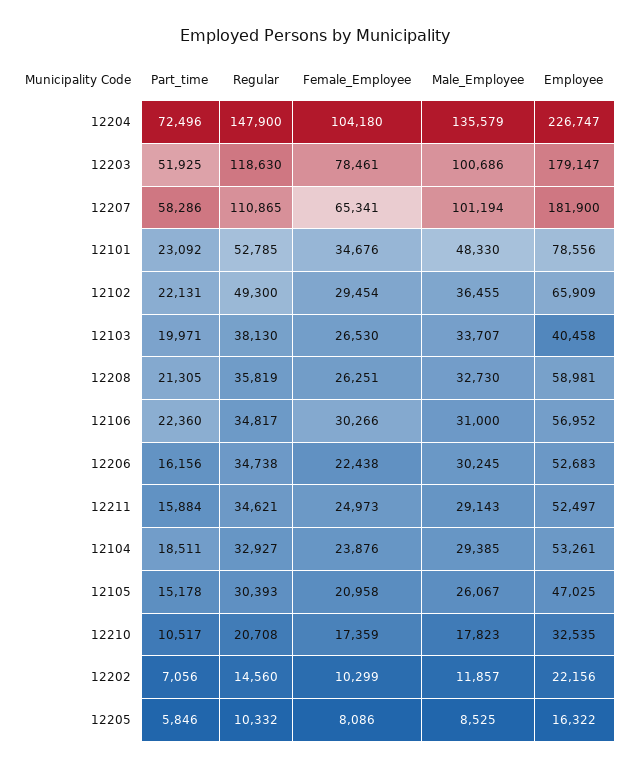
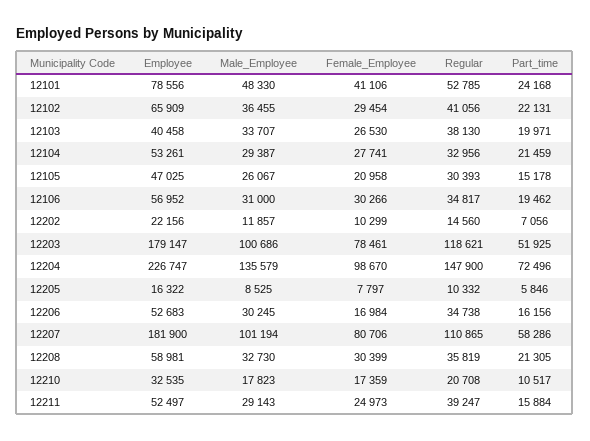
  {
    "Part_time": {
      "12204": 72496,
      "12203": 51925,
      "12207": 58286,
-     "12101": 23092,
+     "12101": 24168,
      "12102": 22131,
      "12103": 19971,
      "12208": 21305,
-     "12106": 22360,
+     "12106": 19462,
      "12206": 16156,
      "12211": 15884,
-     "12104": 18511,
+     "12104": 21459,
      "12105": 15178,
      "12210": 10517,
      "12202": 7056,
      "12205": 5846
    },
    "Regular": {
      "12204": 147900,
-     "12203": 118630,
+     "12203": 118621,
      "12207": 110865,
      "12101": 52785,
-     "12102": 49300,
+     "12102": 41056,
      "12103": 38130,
      "12208": 35819,
      "12106": 34817,
      "12206": 34738,
-     "12211": 34621,
+     "12211": 39247,
-     "12104": 32927,
+     "12104": 32956,
      "12105": 30393,
      "12210": 20708,
      "12202": 14560,
      "12205": 10332
    },
    "Female_Employee": {
-     "12204": 104180,
+     "12204": 98670,
      "12203": 78461,
-     "12207": 65341,
+     "12207": 80706,
-     "12101": 34676,
+     "12101": 41106,
      "12102": 29454,
      "12103": 26530,
-     "12208": 26251,
+     "12208": 30399,
      "12106": 30266,
-     "12206": 22438,
+     "12206": 16984,
      "12211": 24973,
-     "12104": 23876,
+     "12104": 27741,
      "12105": 20958,
      "12210": 17359,
      "12202": 10299,
-     "12205": 8086
+     "12205": 7797
    },
    "Male_Employee": {
      "12204": 135579,
      "12203": 100686,
      "12207": 101194,
      "12101": 48330,
      "12102": 36455,
      "12103": 33707,
      "12208": 32730,
      "12106": 31000,
      "12206": 30245,
      "12211": 29143,
-     "12104": 29385,
+     "12104": 29387,
      "12105": 26067,
      "12210": 17823,
      "12202": 11857,
      "12205": 8525
    },
    "Employee": {
      "12204": 226747,
      "12203": 179147,
      "12207": 181900,
      "12101": 78556,
      "12102": 65909,
      "12103": 40458,
      "12208": 58981,
      "12106": 56952,
      "12206": 52683,
      "12211": 52497,
      "12104": 53261,
      "12105": 47025,
      "12210": 32535,
      "12202": 22156,
      "12205": 16322
    }
  }

